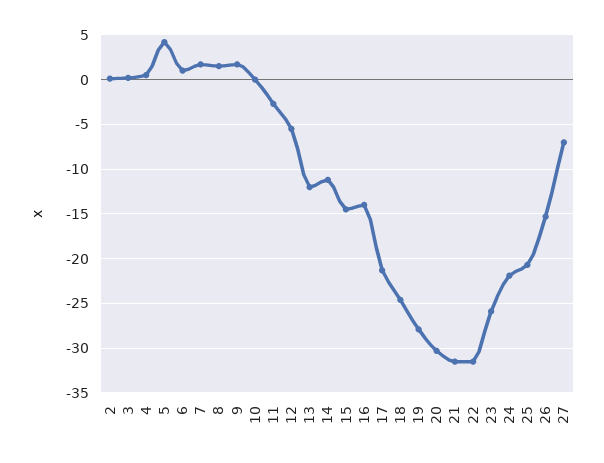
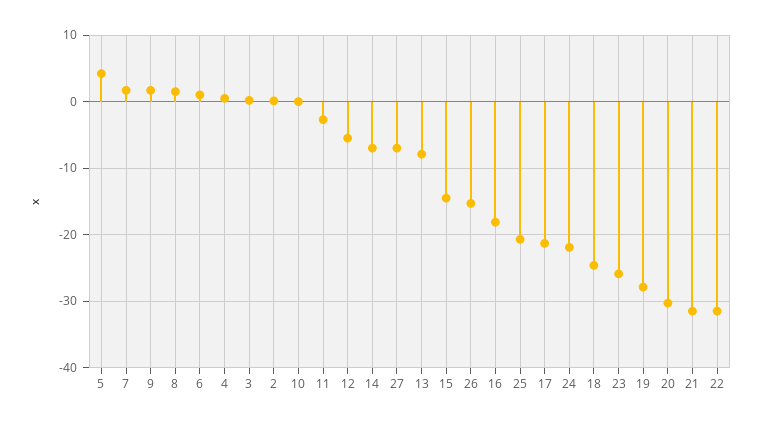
  {
    "2": 0,
    "3": 0,
    "4": 1,
    "5": 4,
    "6": 1,
    "7": 2,
    "8": 2,
    "9": 2,
    "10": 0,
    "11": -3,
    "12": -6,
-   "13": -12,
+   "13": -8,
-   "14": -11,
+   "14": -7,
    "15": -15,
-   "16": -14,
+   "16": -18,
    "17": -21,
    "18": -25,
    "19": -28,
    "20": -30,
    "21": -32,
    "22": -32,
    "23": -26,
    "24": -22,
    "25": -21,
    "26": -15,
    "27": -7
  }

